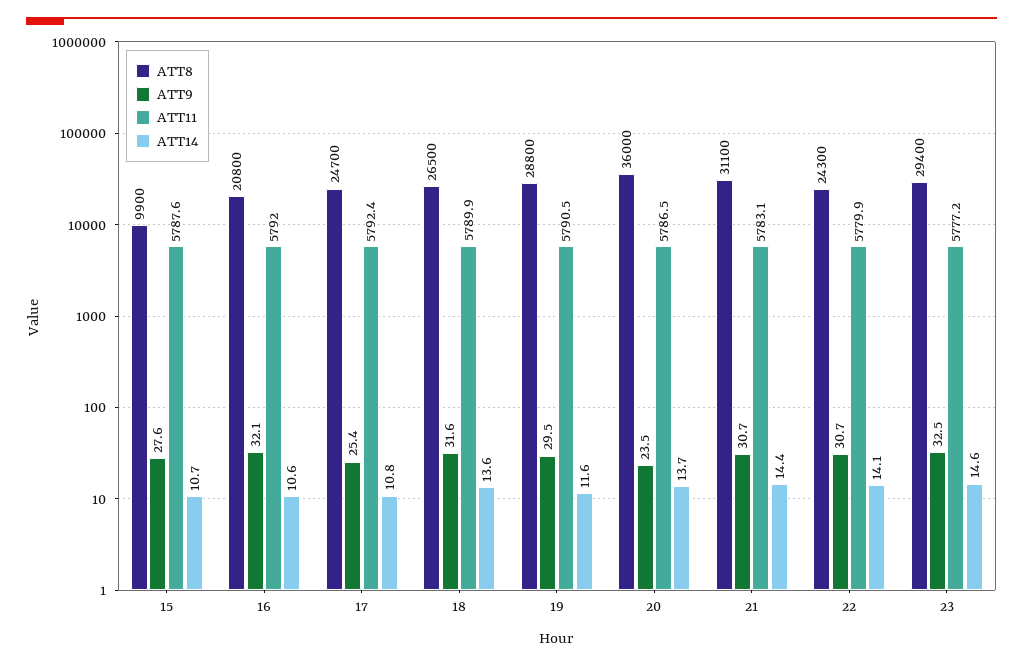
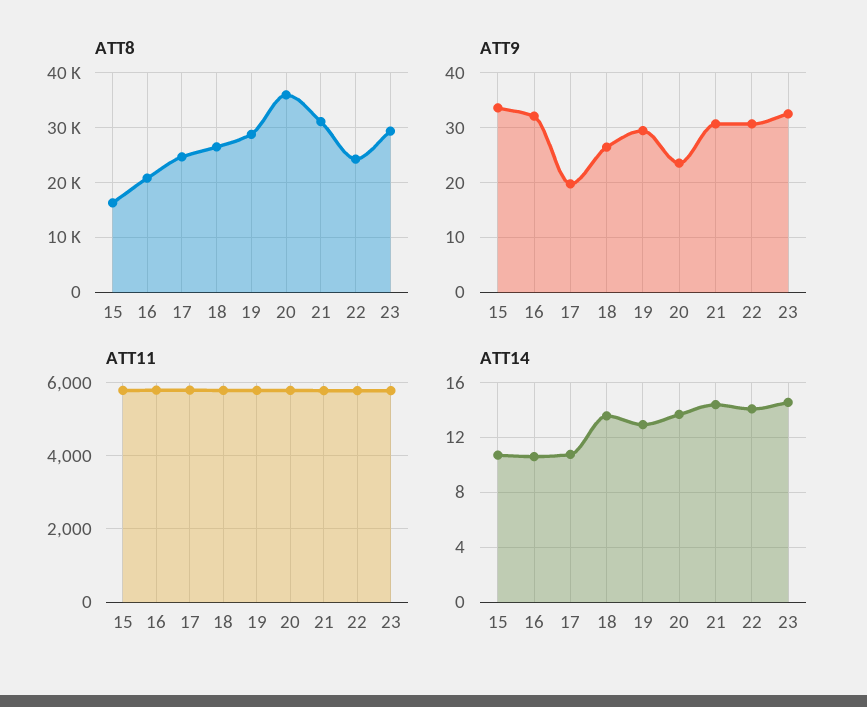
  {
    "ATT8": {
-     "15": 9900,
+     "15": 16000,
      "16": 20800,
      "17": 24700,
      "18": 26500,
      "19": 28800,
      "20": 36000,
      "21": 31100,
      "22": 24300,
      "23": 29400
    },
    "ATT9": {
-     "15": 27.6,
+     "15": 34,
      "16": 32.1,
-     "17": 25.4,
+     "17": 20,
-     "18": 31.6,
+     "18": 26,
      "19": 29.5,
      "20": 23.5,
      "21": 30.7,
      "22": 30.7,
      "23": 32.5
    },
    "ATT11": {
      "15": 5787.6,
      "16": 5792,
      "17": 5792.4,
      "18": 5789.9,
      "19": 5790.5,
      "20": 5786.5,
      "21": 5783.1,
      "22": 5779.9,
      "23": 5777.2
    },
    "ATT14": {
      "15": 10.7,
      "16": 10.6,
      "17": 10.8,
      "18": 13.6,
-     "19": 11.6,
+     "19": 13,
      "20": 13.7,
      "21": 14.4,
      "22": 14.1,
      "23": 14.6
    }
  }

